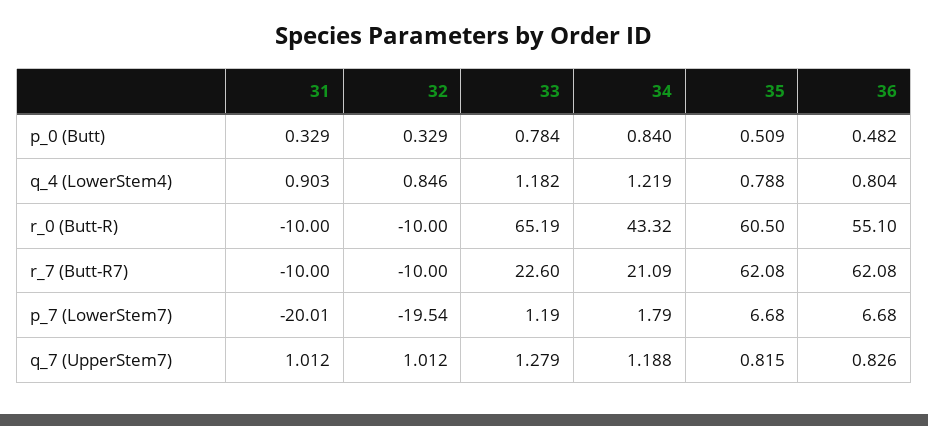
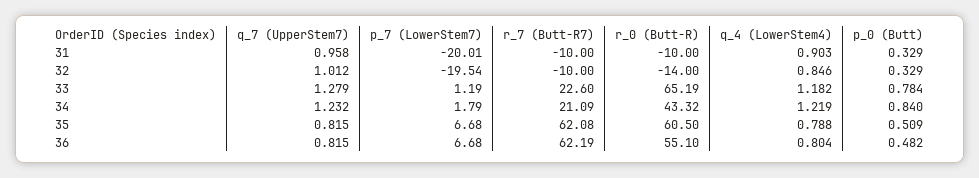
  {
    "31": {
      "p_0 (Butt)": 0.329,
      "q_4 (LowerStem4)": 0.903,
      "r_0 (Butt-R)": -10,
      "r_7 (Butt-R7)": -10,
      "p_7 (LowerStem7)": -20.01,
-     "q_7 (UpperStem7)": 1.012
+     "q_7 (UpperStem7)": 0.958
    },
    "32": {
      "p_0 (Butt)": 0.329,
      "q_4 (LowerStem4)": 0.846,
-     "r_0 (Butt-R)": -10,
+     "r_0 (Butt-R)": -14,
      "r_7 (Butt-R7)": -10,
      "p_7 (LowerStem7)": -19.54,
      "q_7 (UpperStem7)": 1.012
    },
    "33": {
      "p_0 (Butt)": 0.784,
      "q_4 (LowerStem4)": 1.182,
      "r_0 (Butt-R)": 65.19,
      "r_7 (Butt-R7)": 22.6,
      "p_7 (LowerStem7)": 1.19,
      "q_7 (UpperStem7)": 1.279
    },
    "34": {
      "p_0 (Butt)": 0.84,
      "q_4 (LowerStem4)": 1.219,
      "r_0 (Butt-R)": 43.32,
      "r_7 (Butt-R7)": 21.09,
      "p_7 (LowerStem7)": 1.79,
-     "q_7 (UpperStem7)": 1.188
+     "q_7 (UpperStem7)": 1.232
    },
    "35": {
      "p_0 (Butt)": 0.509,
      "q_4 (LowerStem4)": 0.788,
      "r_0 (Butt-R)": 60.5,
      "r_7 (Butt-R7)": 62.08,
      "p_7 (LowerStem7)": 6.68,
      "q_7 (UpperStem7)": 0.815
    },
    "36": {
      "p_0 (Butt)": 0.482,
      "q_4 (LowerStem4)": 0.804,
      "r_0 (Butt-R)": 55.1,
-     "r_7 (Butt-R7)": 62.08,
+     "r_7 (Butt-R7)": 62.19,
      "p_7 (LowerStem7)": 6.68,
-     "q_7 (UpperStem7)": 0.826
+     "q_7 (UpperStem7)": 0.815
    }
  }

